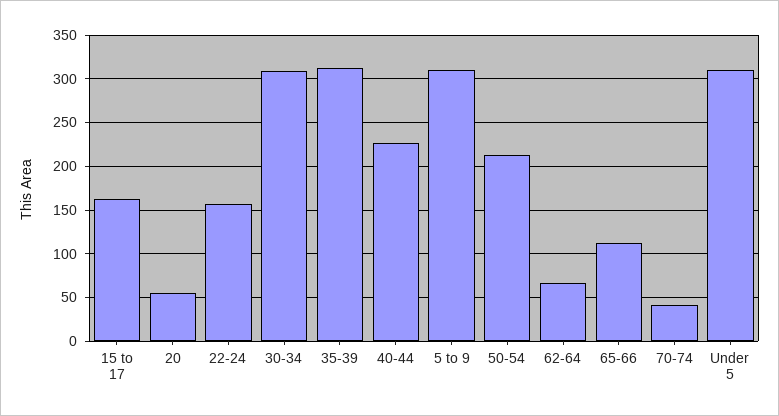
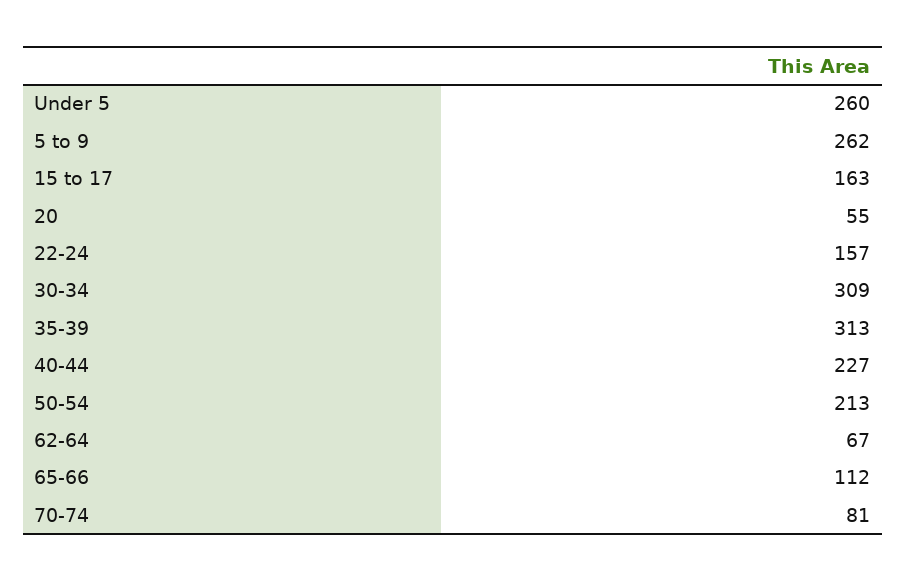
  {
    "15 to 17": 163,
    "20": 55,
    "22-24": 157,
    "30-34": 309,
    "35-39": 313,
    "40-44": 227,
-   "5 to 9": 310,
+   "5 to 9": 262,
    "50-54": 213,
    "62-64": 67,
    "65-66": 112,
-   "70-74": 40,
+   "70-74": 81,
-   "Under 5": 310
+   "Under 5": 260
  }

